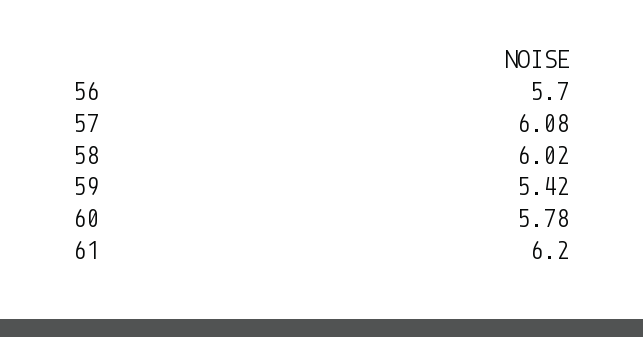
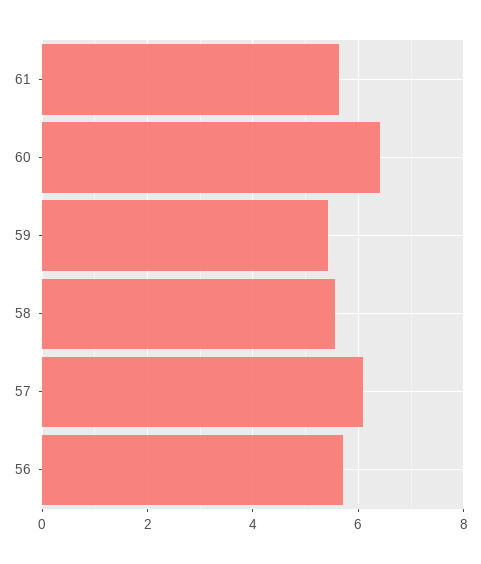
  {
    "56": 5.7,
    "57": 6.08,
-   "58": 6.02,
+   "58": 5.6,
    "59": 5.42,
-   "60": 5.78,
+   "60": 6.4,
-   "61": 6.2
+   "61": 5.6
  }

